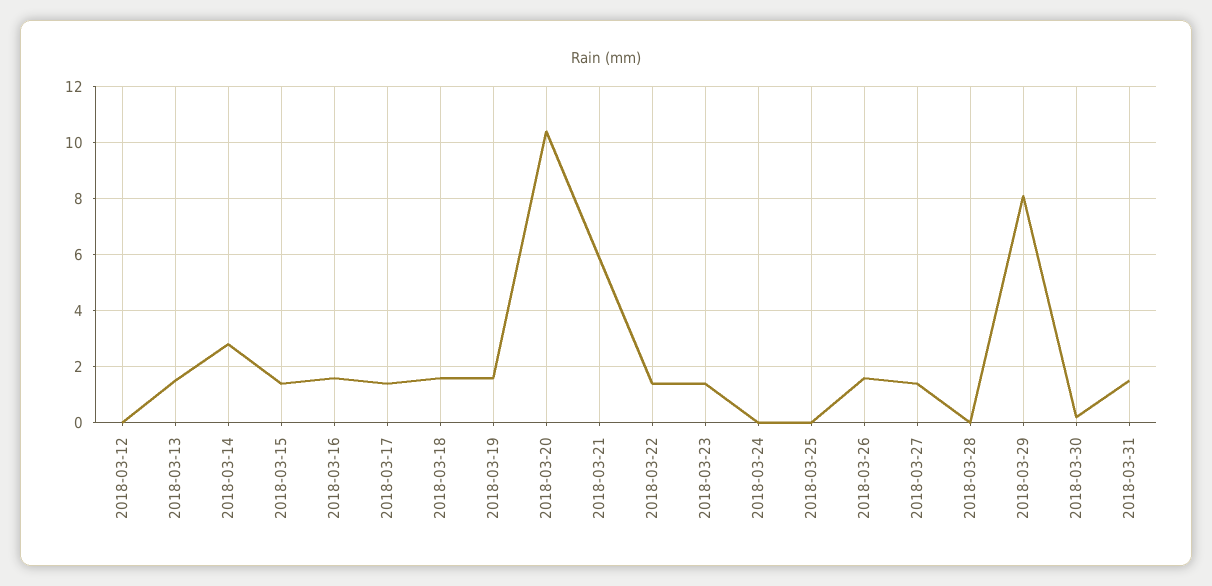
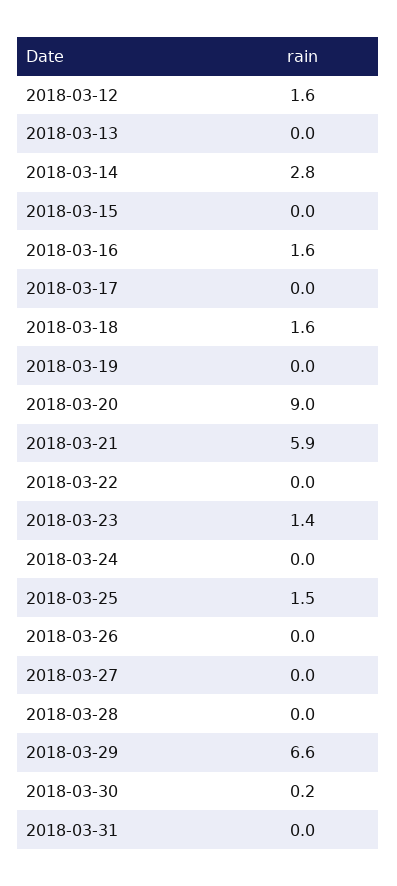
  {
-   "2018-03-12": 0,
+   "2018-03-12": 1.6,
-   "2018-03-13": 1.5,
+   "2018-03-13": 0,
    "2018-03-14": 2.8,
-   "2018-03-15": 1.5,
+   "2018-03-15": 0,
    "2018-03-16": 1.6,
-   "2018-03-17": 1.5,
+   "2018-03-17": 0,
    "2018-03-18": 1.6,
-   "2018-03-19": 1.5,
+   "2018-03-19": 0,
-   "2018-03-20": 10.5,
+   "2018-03-20": 9,
    "2018-03-21": 5.9,
-   "2018-03-22": 1.5,
+   "2018-03-22": 0,
    "2018-03-23": 1.4,
    "2018-03-24": 0,
-   "2018-03-25": 0,
+   "2018-03-25": 1.5,
-   "2018-03-26": 1.5,
+   "2018-03-26": 0,
-   "2018-03-27": 1.5,
+   "2018-03-27": 0,
    "2018-03-28": 0,
-   "2018-03-29": 8,
+   "2018-03-29": 6.6,
    "2018-03-30": 0.2,
-   "2018-03-31": 1.5
+   "2018-03-31": 0
  }

